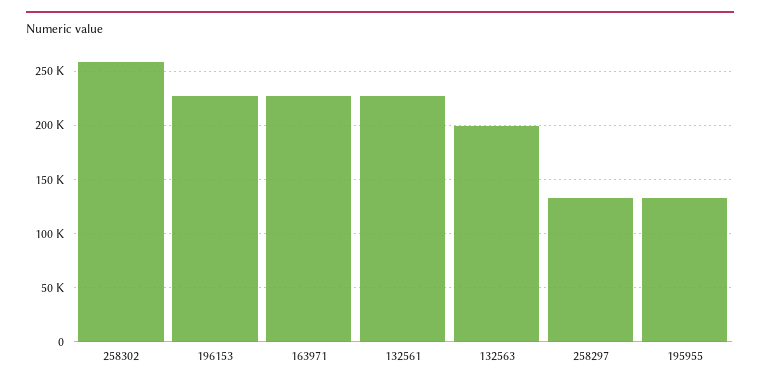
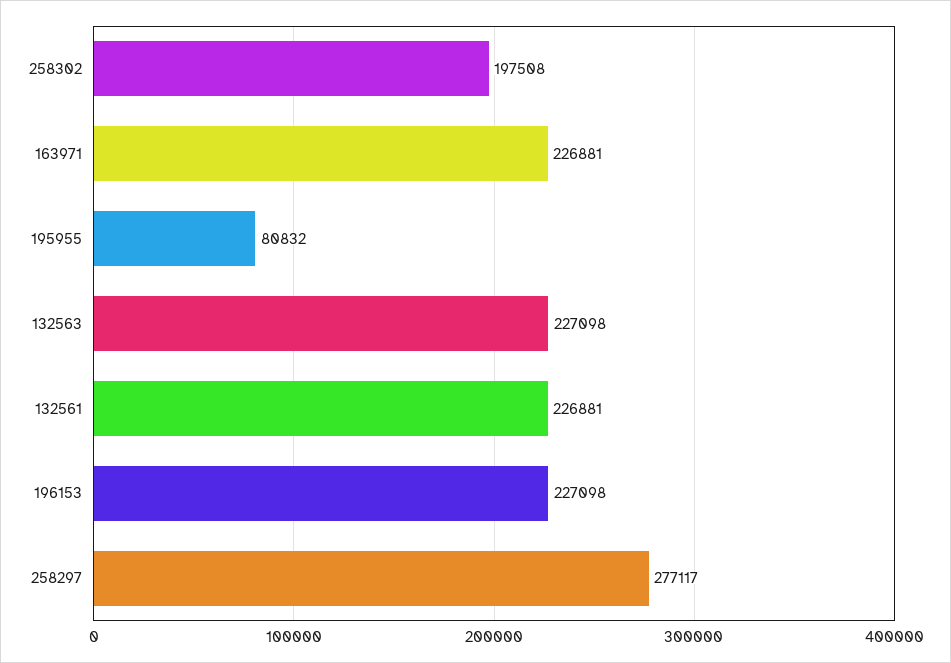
  {
-   "258302": 260000,
+   "258302": 197508,
    "196153": 227098,
    "163971": 226881,
    "132561": 226881,
-   "132563": 200000,
+   "132563": 227098,
-   "258297": 130000,
+   "258297": 277117,
-   "195955": 130000
+   "195955": 80832
  }

